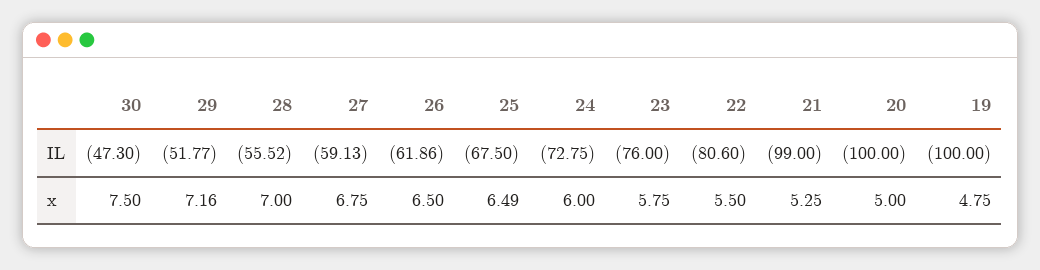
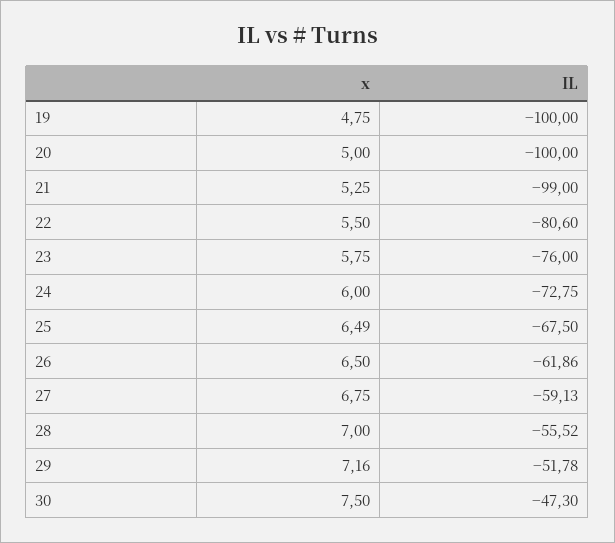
  {
    "30": {
      "IL": -47.3,
      "x": 7.5
    },
    "29": {
-     "IL": -51.77,
+     "IL": -51.78,
      "x": 7.16
    },
    "28": {
      "IL": -55.52,
      "x": 7
    },
    "27": {
      "IL": -59.13,
      "x": 6.75
    },
    "26": {
      "IL": -61.86,
      "x": 6.5
    },
    "25": {
      "IL": -67.5,
      "x": 6.49
    },
    "24": {
      "IL": -72.75,
      "x": 6
    },
    "23": {
      "IL": -76,
      "x": 5.75
    },
    "22": {
      "IL": -80.6,
      "x": 5.5
    },
    "21": {
      "IL": -99,
      "x": 5.25
    },
    "20": {
      "IL": -100,
      "x": 5
    },
    "19": {
      "IL": -100,
      "x": 4.75
    }
  }

